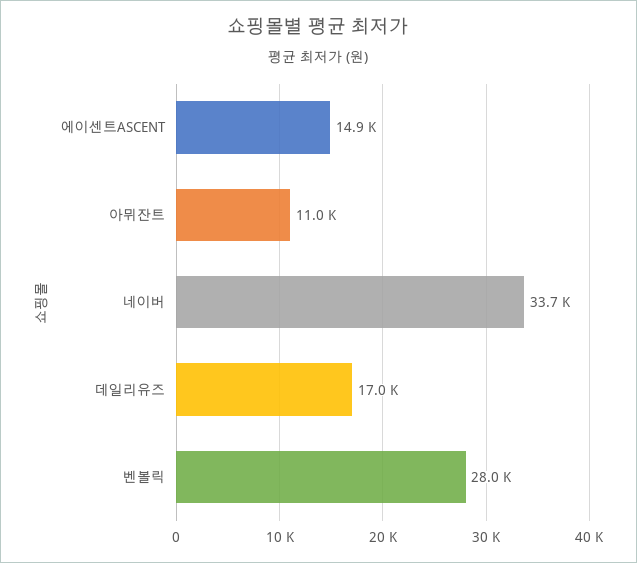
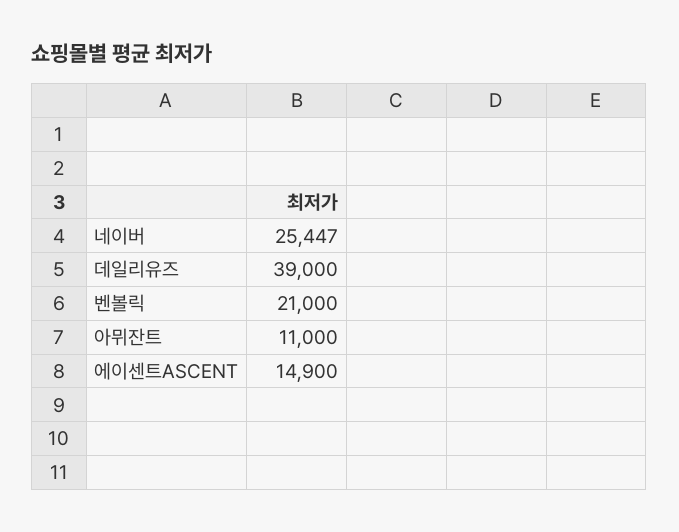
  {
    "에이센트ASCENT": 14900,
    "아뮈잔트": 11000,
-   "네이버": 33700,
+   "네이버": 25447,
-   "데일리유즈": 17000,
+   "데일리유즈": 39000,
-   "벤볼릭": 28000
+   "벤볼릭": 21000
  }

